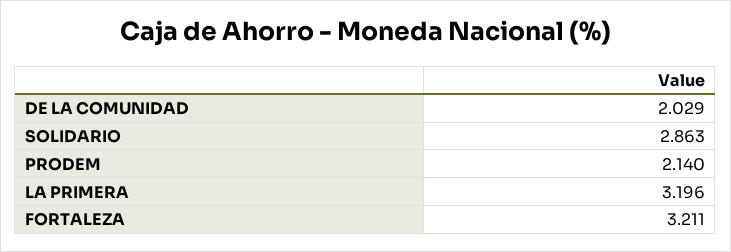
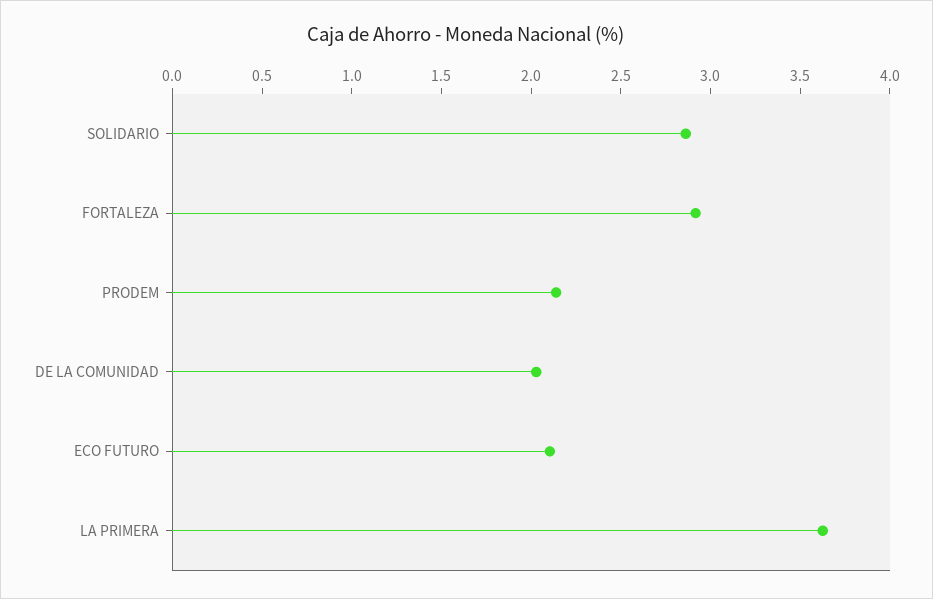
  {
    "DE LA COMUNIDAD": 2.029,
    "SOLIDARIO": 2.863,
    "PRODEM": 2.14,
-   "LA PRIMERA": 3.196,
+   "LA PRIMERA": 3.6,
-   "FORTALEZA": 3.211
+   "FORTALEZA": 2.9,
+   "ECO FUTURO": 2.1
  }

